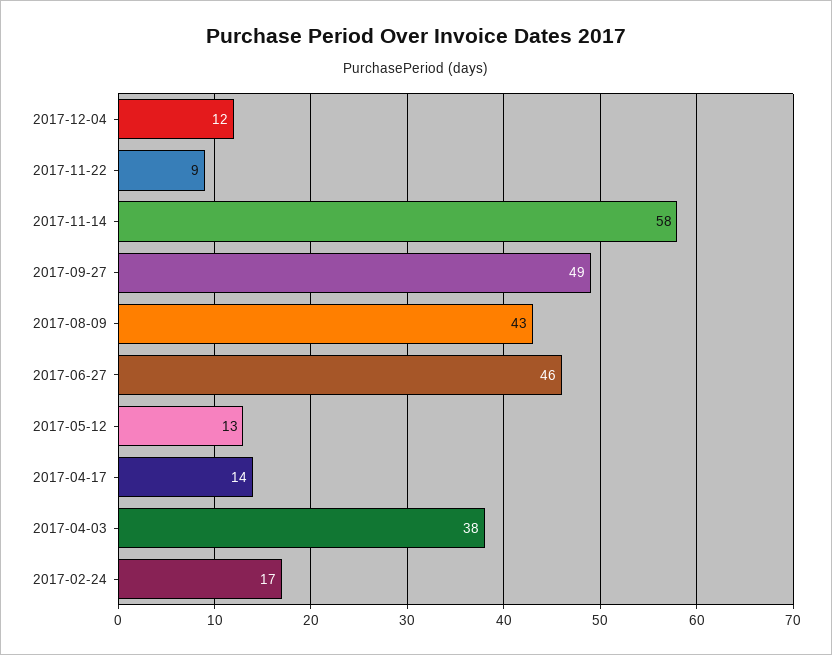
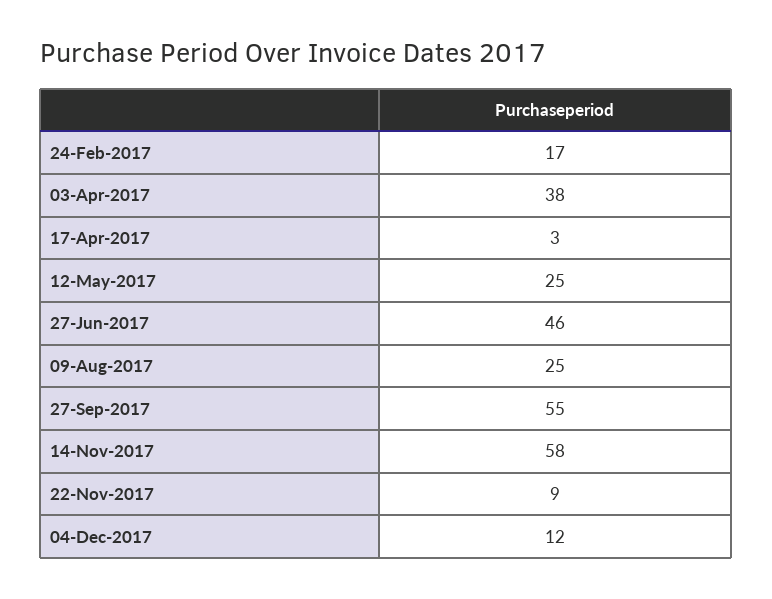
  {
    "2017-12-04": 12,
    "2017-11-22": 9,
    "2017-11-14": 58,
-   "2017-09-27": 49,
+   "2017-09-27": 55,
-   "2017-08-09": 43,
+   "2017-08-09": 25,
    "2017-06-27": 46,
-   "2017-05-12": 13,
+   "2017-05-12": 25,
-   "2017-04-17": 14,
+   "2017-04-17": 3,
    "2017-04-03": 38,
    "2017-02-24": 17
  }

